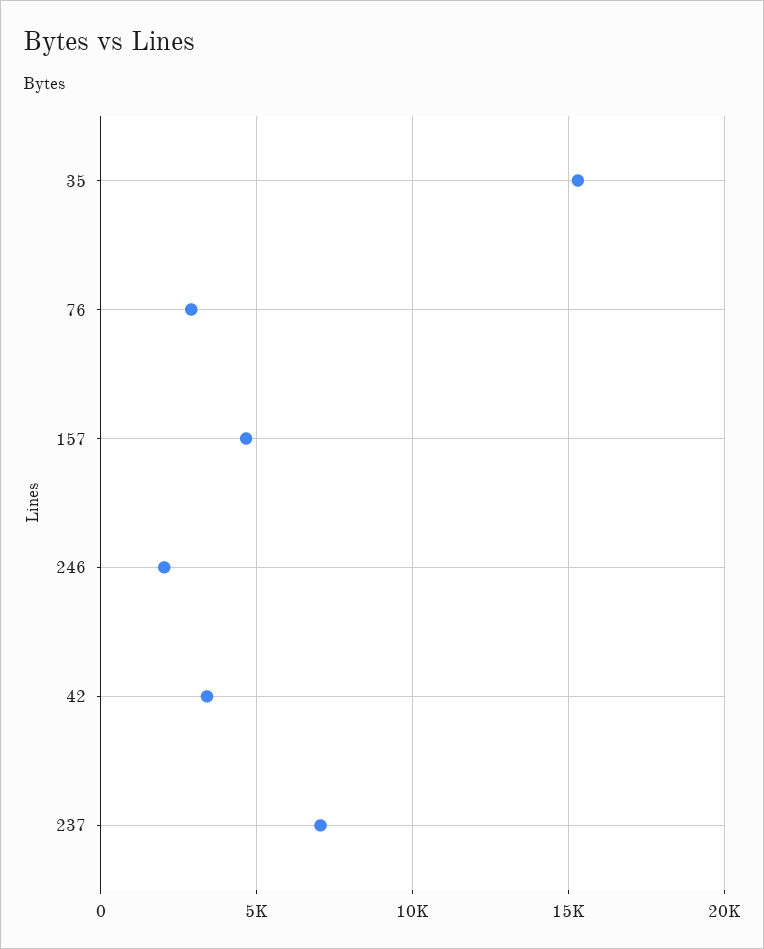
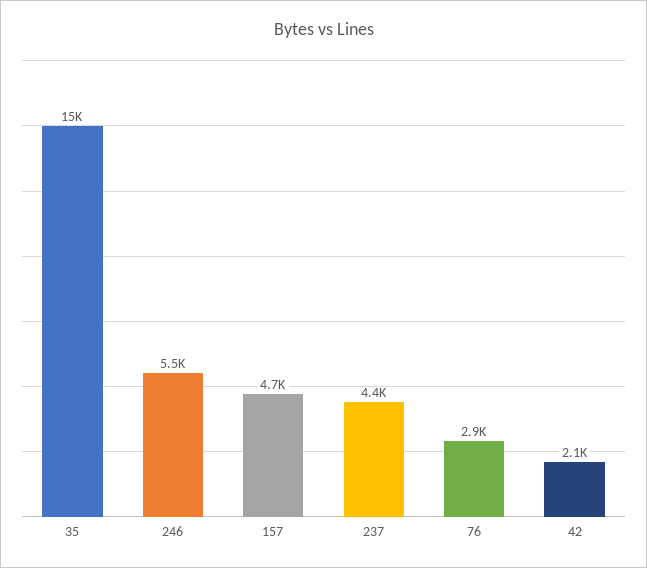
  {
    "35": 15000,
    "76": 2900,
    "157": 4700,
-   "246": 2000,
+   "246": 5500,
-   "42": 3500,
+   "42": 2100,
-   "237": 7000
+   "237": 4400
  }

